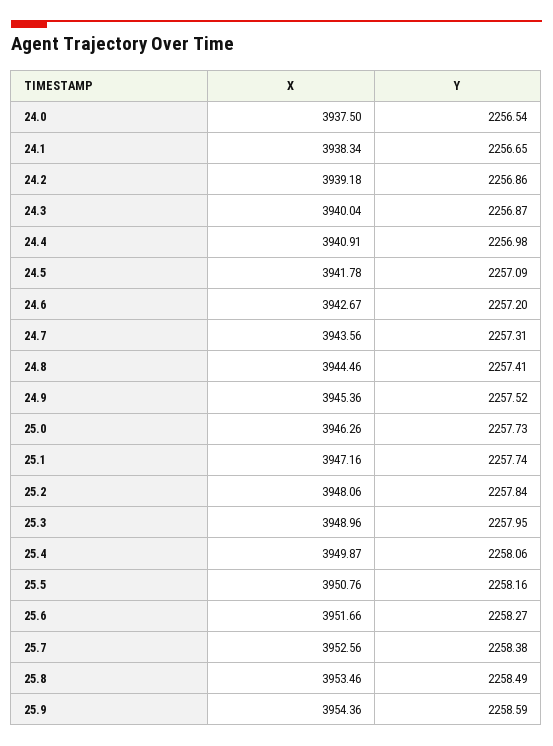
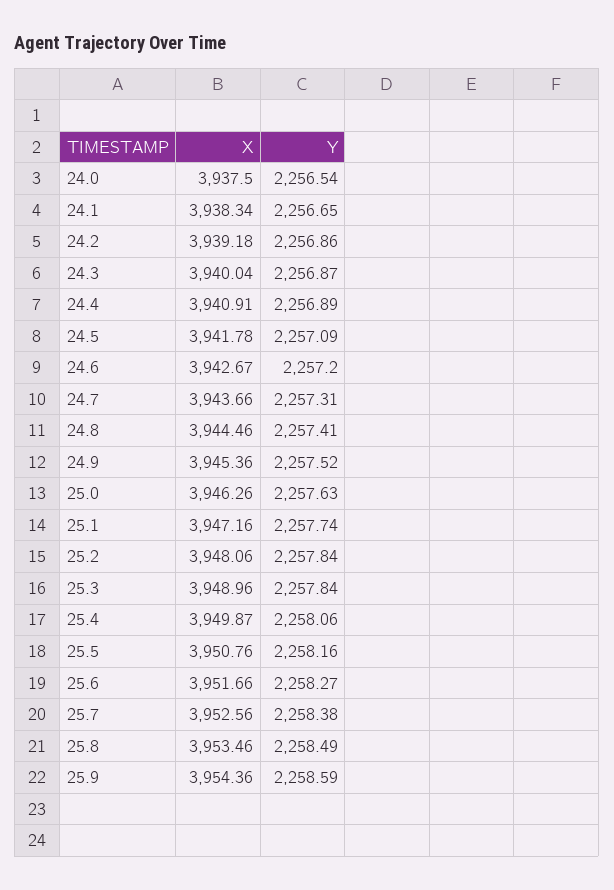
  {
    "X": {
      "24.0": 3937.5,
      "24.1": 3938.34,
      "24.2": 3939.18,
      "24.3": 3940.04,
      "24.4": 3940.91,
      "24.5": 3941.78,
      "24.6": 3942.67,
-     "24.7": 3943.56,
+     "24.7": 3943.66,
      "24.8": 3944.46,
      "24.9": 3945.36,
      "25.0": 3946.26,
      "25.1": 3947.16,
      "25.2": 3948.06,
      "25.3": 3948.96,
      "25.4": 3949.87,
      "25.5": 3950.76,
      "25.6": 3951.66,
      "25.7": 3952.56,
      "25.8": 3953.46,
      "25.9": 3954.36
    },
    "Y": {
      "24.0": 2256.54,
      "24.1": 2256.65,
      "24.2": 2256.86,
      "24.3": 2256.87,
-     "24.4": 2256.98,
+     "24.4": 2256.89,
      "24.5": 2257.09,
      "24.6": 2257.2,
      "24.7": 2257.31,
      "24.8": 2257.41,
      "24.9": 2257.52,
-     "25.0": 2257.73,
+     "25.0": 2257.63,
      "25.1": 2257.74,
      "25.2": 2257.84,
-     "25.3": 2257.95,
+     "25.3": 2257.84,
      "25.4": 2258.06,
      "25.5": 2258.16,
      "25.6": 2258.27,
      "25.7": 2258.38,
      "25.8": 2258.49,
      "25.9": 2258.59
    }
  }

